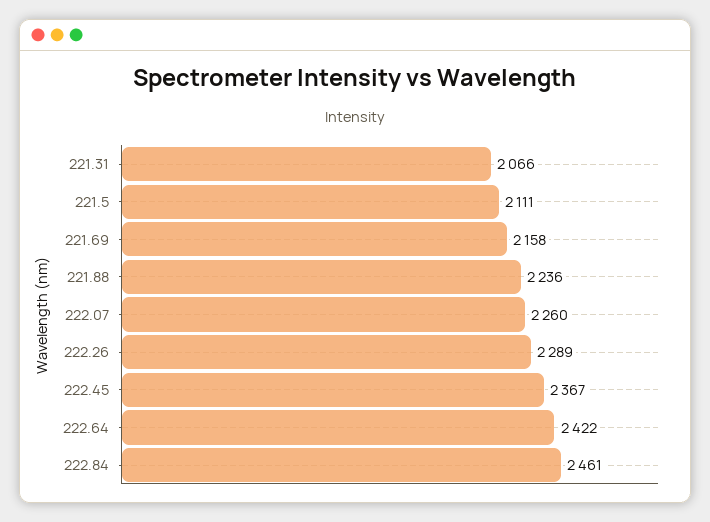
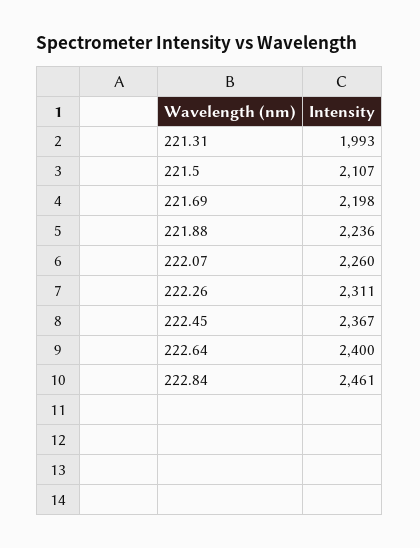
  {
-   "221.31": 2066,
+   "221.31": 1993,
-   "221.5": 2111,
+   "221.5": 2107,
-   "221.69": 2158,
+   "221.69": 2198,
    "221.88": 2236,
    "222.07": 2260,
-   "222.26": 2289,
+   "222.26": 2311,
    "222.45": 2367,
-   "222.64": 2422,
+   "222.64": 2400,
    "222.84": 2461
  }

